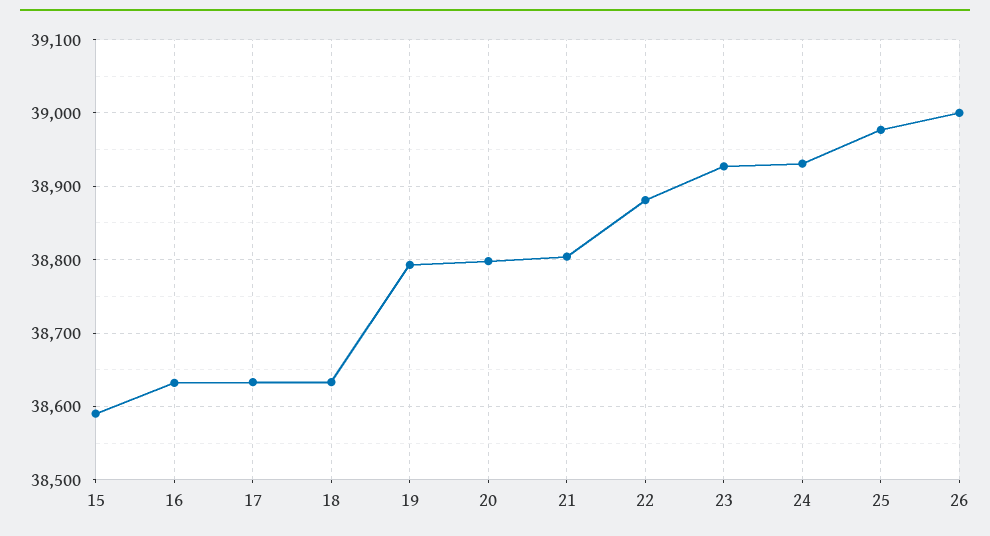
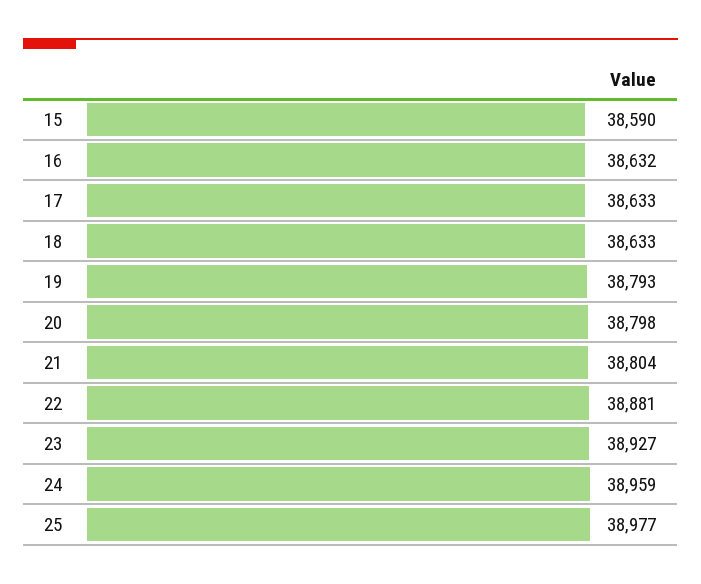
  {
    "15": 38590,
    "16": 38632,
    "17": 38633,
    "18": 38633,
    "19": 38793,
    "20": 38798,
    "21": 38804,
    "22": 38881,
    "23": 38927,
-   "24": 38930,
+   "24": 38959,
-   "25": 38977,
+   "25": 38977
-   "26": 39000
  }

